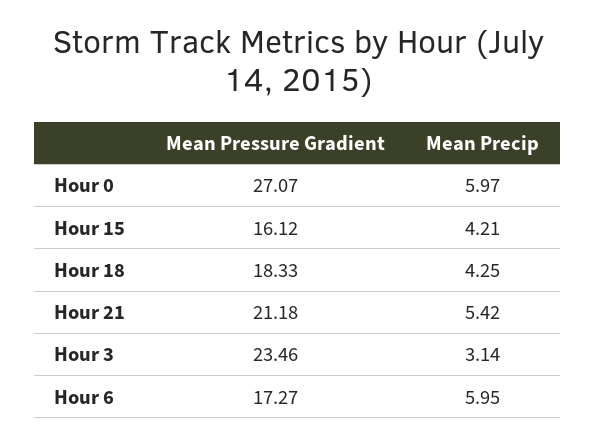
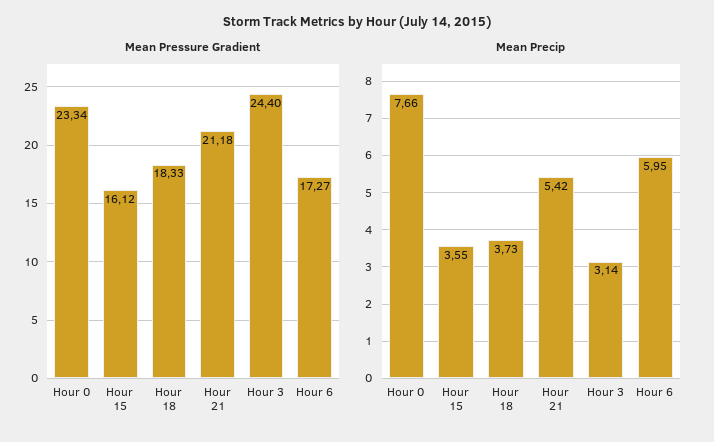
  {
    "Mean Pressure Gradient": {
-     "Hour 0": 27.07,
+     "Hour 0": 23.34,
      "Hour 15": 16.12,
      "Hour 18": 18.33,
      "Hour 21": 21.18,
-     "Hour 3": 23.46,
+     "Hour 3": 24.4,
      "Hour 6": 17.27
    },
    "Mean Precip": {
-     "Hour 0": 5.97,
+     "Hour 0": 7.66,
-     "Hour 15": 4.21,
+     "Hour 15": 3.55,
-     "Hour 18": 4.25,
+     "Hour 18": 3.73,
      "Hour 21": 5.42,
      "Hour 3": 3.14,
      "Hour 6": 5.95
    }
  }

